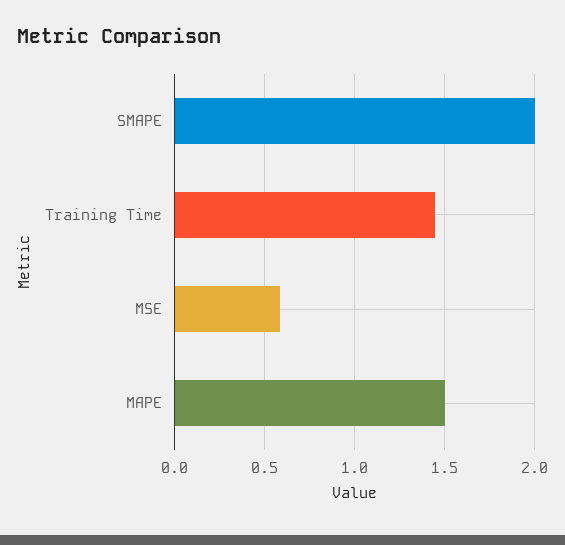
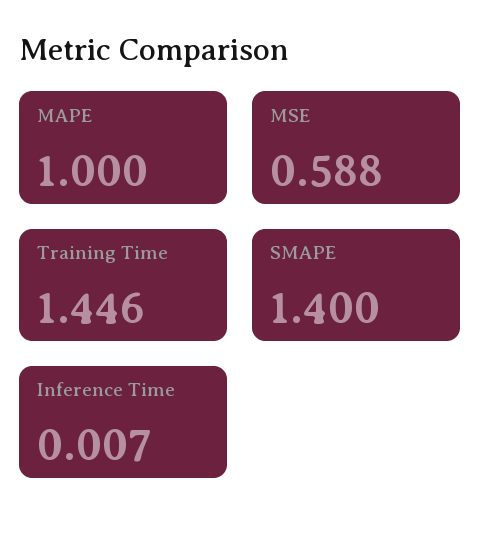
  {
-   "SMAPE": 2,
+   "SMAPE": 1.4,
    "Training Time": 1.446,
    "MSE": 0.588,
-   "MAPE": 1.5
+   "MAPE": 1,
+   "Inference Time": 0.007
  }

